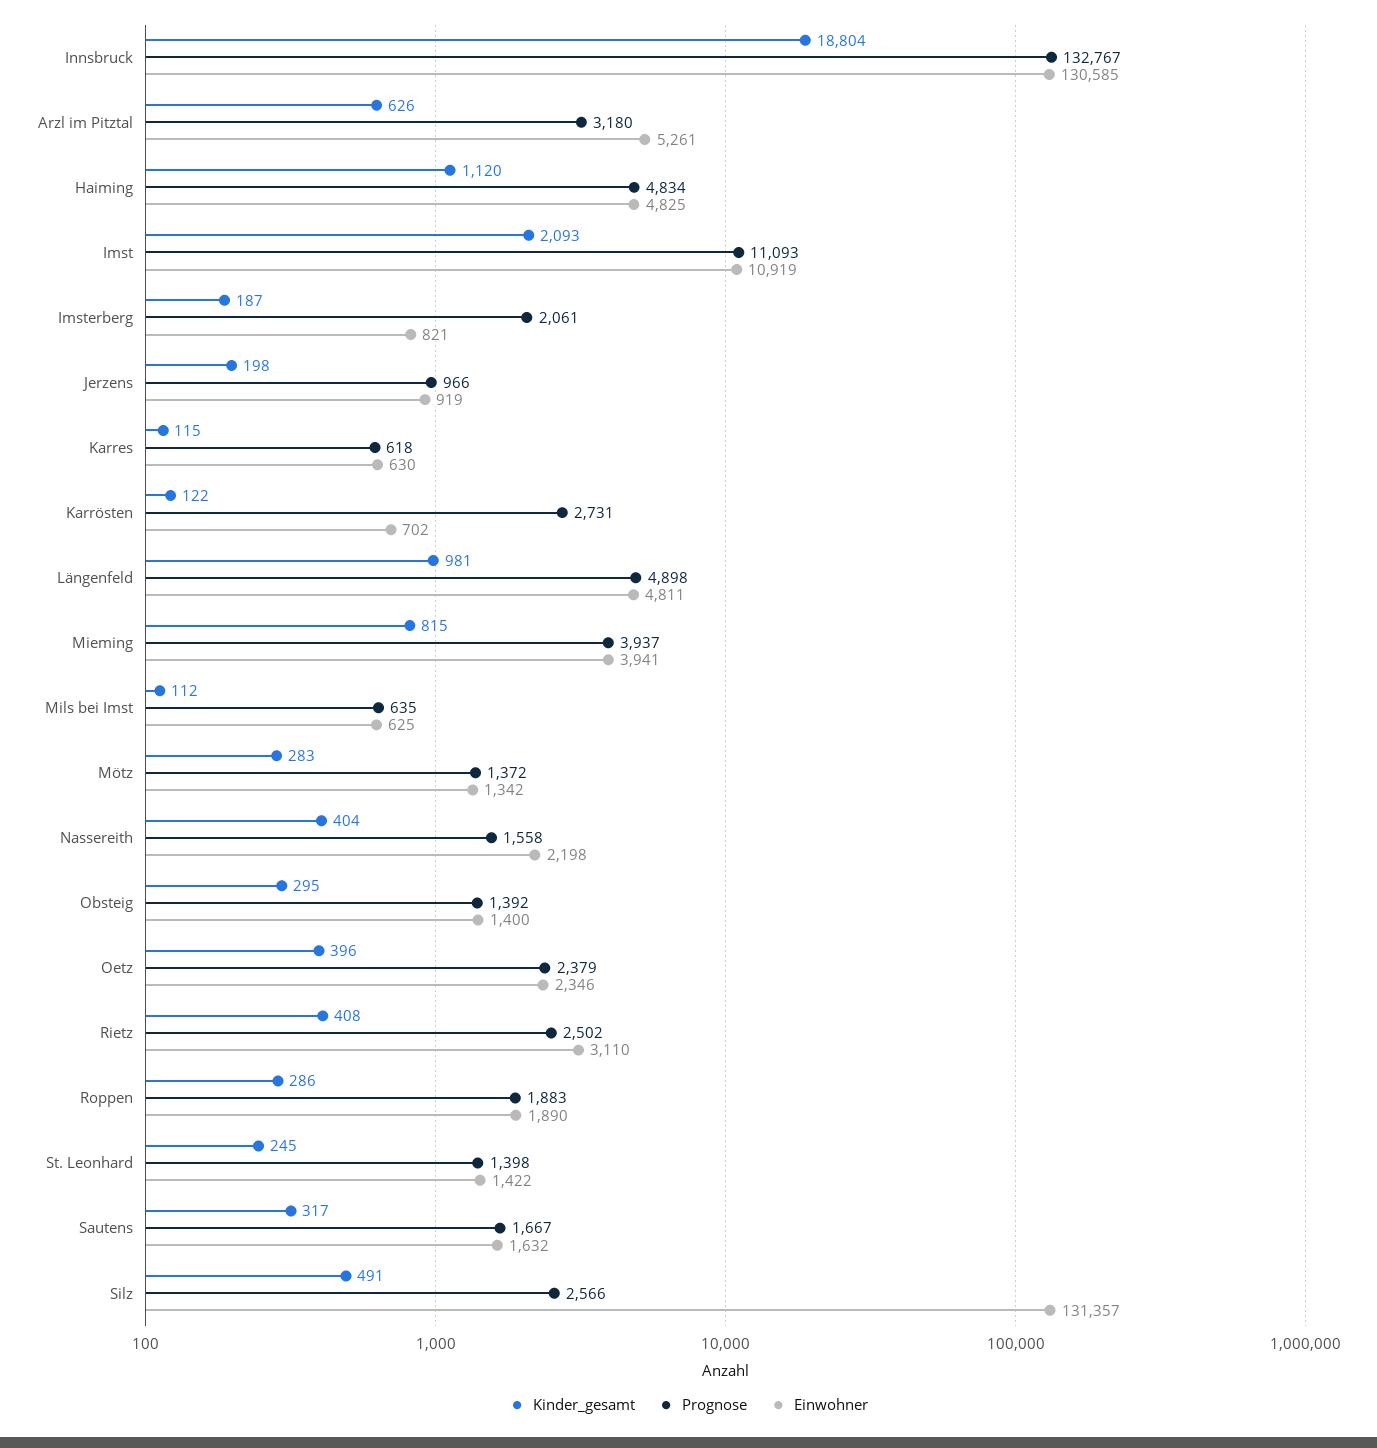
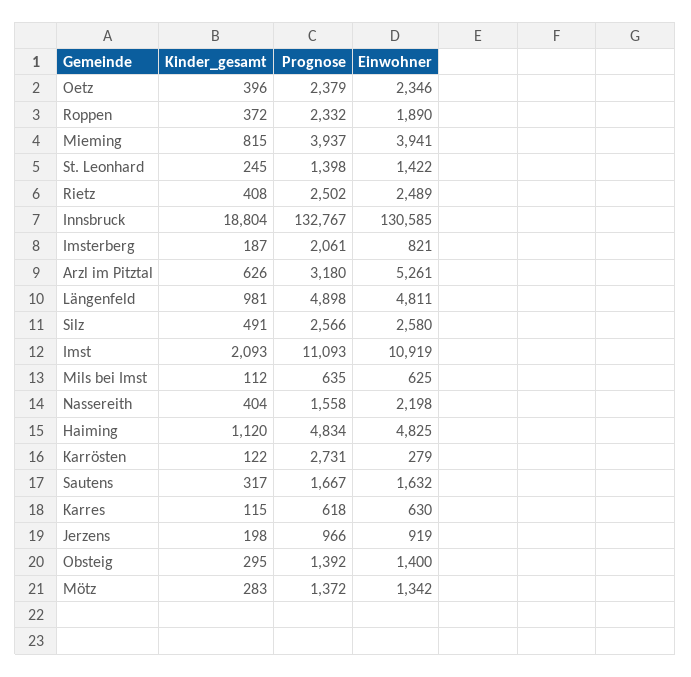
  {
    "Kinder_gesamt": {
      "Innsbruck": 18804,
      "Arzl im Pitztal": 626,
      "Haiming": 1120,
      "Imst": 2093,
      "Imsterberg": 187,
      "Jerzens": 198,
      "Karres": 115,
      "Karrösten": 122,
      "Längenfeld": 981,
      "Mieming": 815,
      "Mils bei Imst": 112,
      "Mötz": 283,
      "Nassereith": 404,
      "Obsteig": 295,
      "Oetz": 396,
      "Rietz": 408,
-     "Roppen": 286,
+     "Roppen": 372,
      "St. Leonhard": 245,
      "Sautens": 317,
      "Silz": 491
    },
    "Prognose": {
      "Innsbruck": 132767,
      "Arzl im Pitztal": 3180,
      "Haiming": 4834,
      "Imst": 11093,
      "Imsterberg": 2061,
      "Jerzens": 966,
      "Karres": 618,
      "Karrösten": 2731,
      "Längenfeld": 4898,
      "Mieming": 3937,
      "Mils bei Imst": 635,
      "Mötz": 1372,
      "Nassereith": 1558,
      "Obsteig": 1392,
      "Oetz": 2379,
      "Rietz": 2502,
-     "Roppen": 1883,
+     "Roppen": 2332,
      "St. Leonhard": 1398,
      "Sautens": 1667,
      "Silz": 2566
    },
    "Einwohner": {
      "Innsbruck": 130585,
      "Arzl im Pitztal": 5261,
      "Haiming": 4825,
      "Imst": 10919,
      "Imsterberg": 821,
      "Jerzens": 919,
      "Karres": 630,
-     "Karrösten": 702,
+     "Karrösten": 279,
      "Längenfeld": 4811,
      "Mieming": 3941,
      "Mils bei Imst": 625,
      "Mötz": 1342,
      "Nassereith": 2198,
      "Obsteig": 1400,
      "Oetz": 2346,
-     "Rietz": 3110,
+     "Rietz": 2489,
      "Roppen": 1890,
      "St. Leonhard": 1422,
      "Sautens": 1632,
-     "Silz": 131357
+     "Silz": 2580
    }
  }

